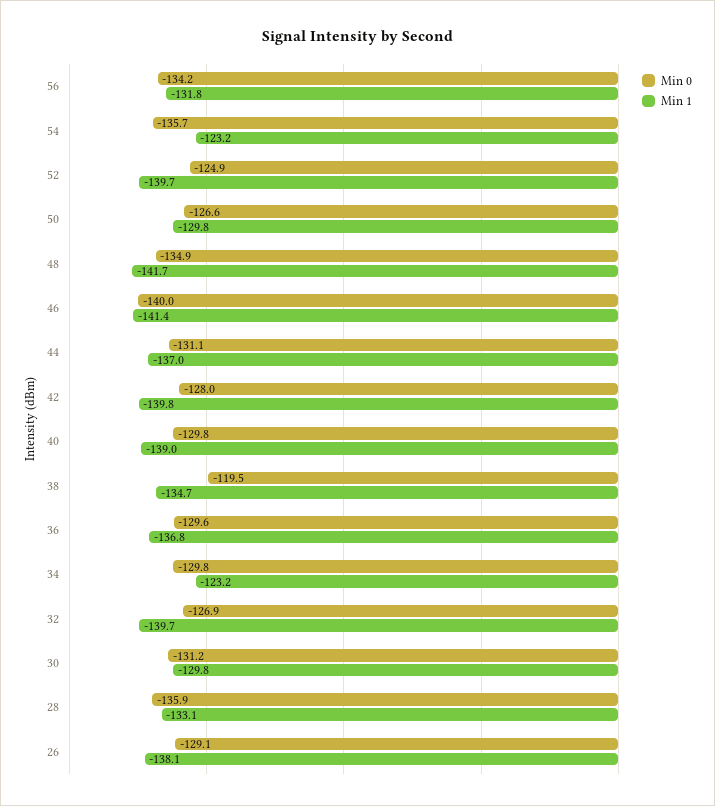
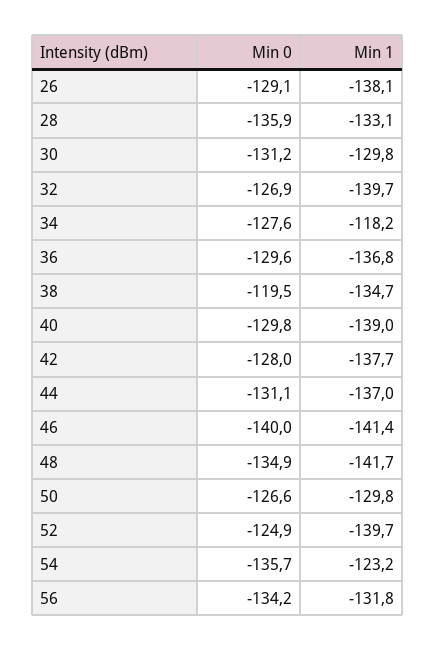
  {
    "Min 0": {
      "56": -134.2,
      "54": -135.7,
      "52": -124.9,
      "50": -126.6,
      "48": -134.9,
      "46": -140,
      "44": -131.1,
      "42": -128,
      "40": -129.8,
      "38": -119.5,
      "36": -129.6,
-     "34": -129.8,
+     "34": -127.6,
      "32": -126.9,
      "30": -131.2,
      "28": -135.9,
      "26": -129.1
    },
    "Min 1": {
      "56": -131.8,
      "54": -123.2,
      "52": -139.7,
      "50": -129.8,
      "48": -141.7,
      "46": -141.4,
      "44": -137,
-     "42": -139.8,
+     "42": -137.7,
      "40": -139,
      "38": -134.7,
      "36": -136.8,
-     "34": -123.2,
+     "34": -118.2,
      "32": -139.7,
      "30": -129.8,
      "28": -133.1,
      "26": -138.1
    }
  }

